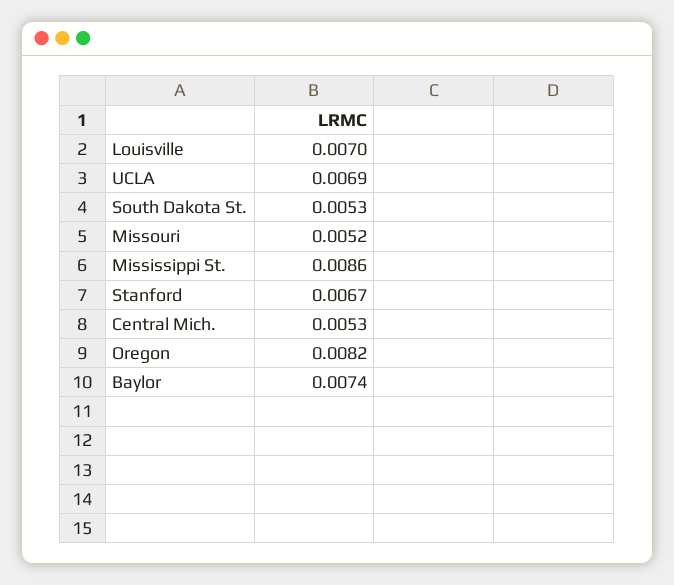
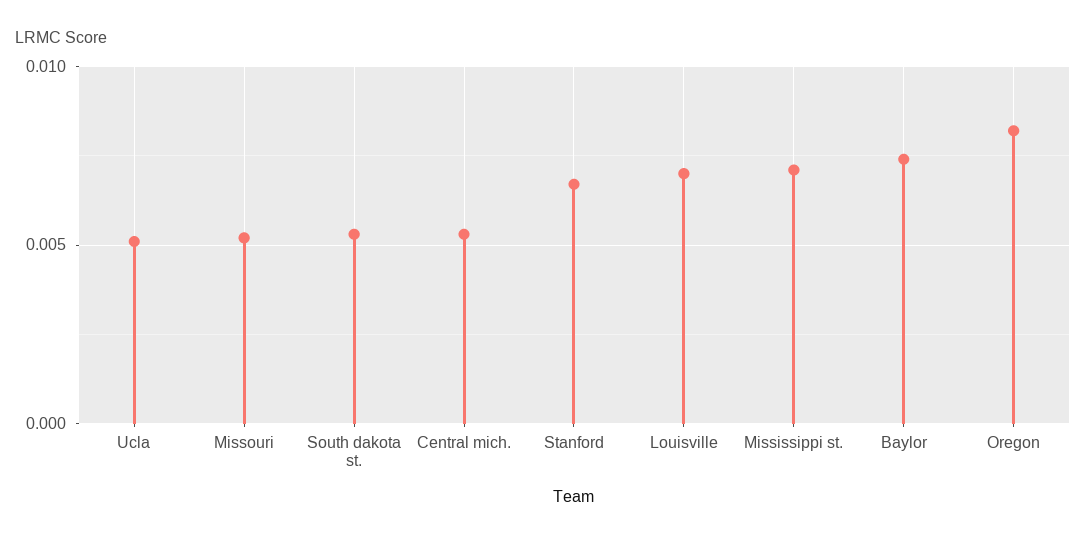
  {
    "Louisville": 0.007,
-   "UCLA": 0.0069,
+   "UCLA": 0.005,
    "South Dakota St.": 0.0053,
    "Missouri": 0.0052,
-   "Mississippi St.": 0.0086,
+   "Mississippi St.": 0.007,
    "Stanford": 0.0067,
    "Central Mich.": 0.0053,
    "Oregon": 0.0082,
    "Baylor": 0.0074
  }

